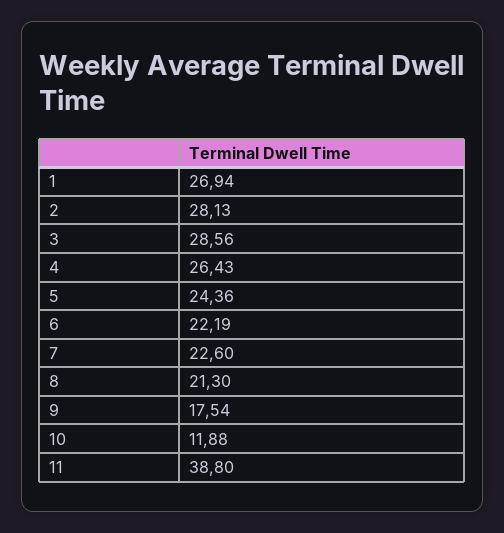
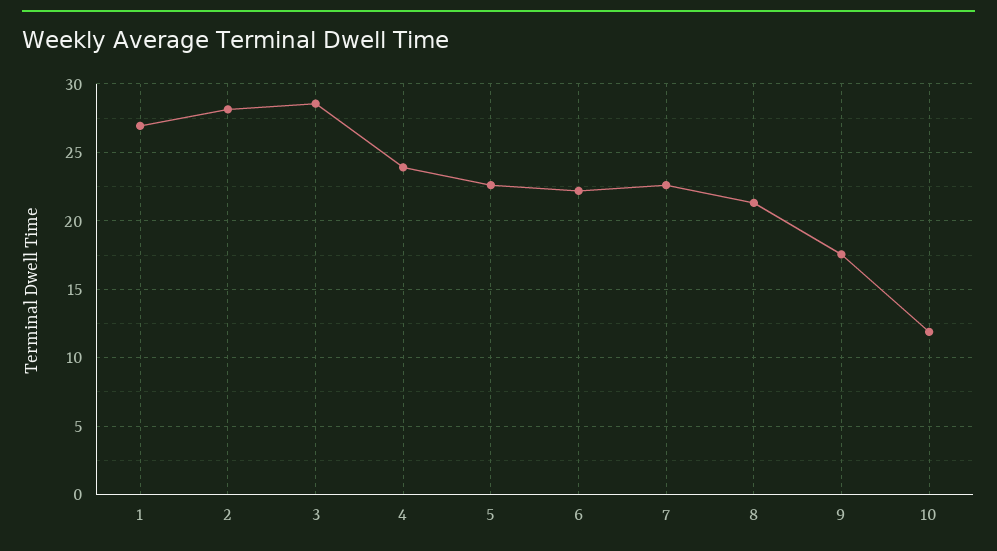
  {
    "1": 26.94,
    "2": 28.13,
    "3": 28.56,
-   "4": 26.43,
+   "4": 24,
-   "5": 24.36,
+   "5": 22.5,
    "6": 22.19,
    "7": 22.6,
    "8": 21.3,
    "9": 17.54,
-   "10": 11.88,
+   "10": 11.88
-   "11": 38.8
  }

